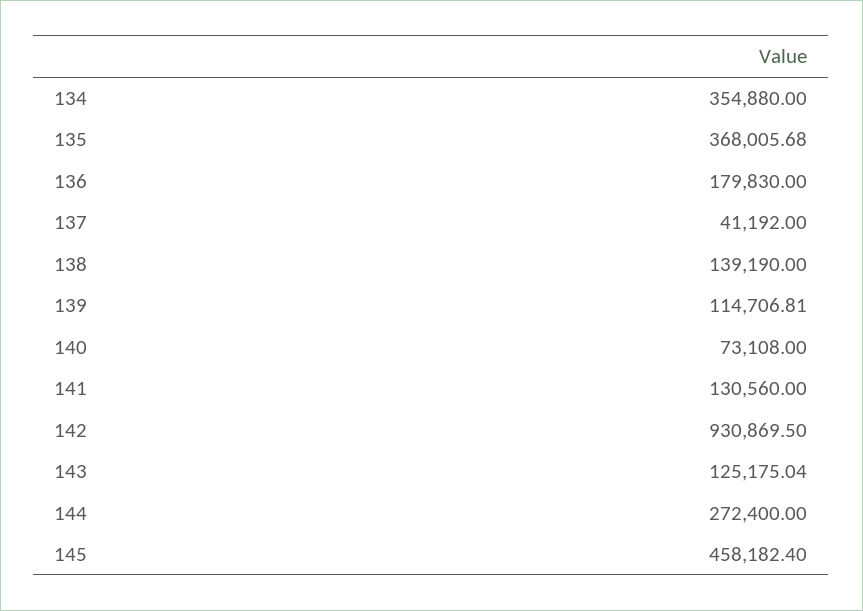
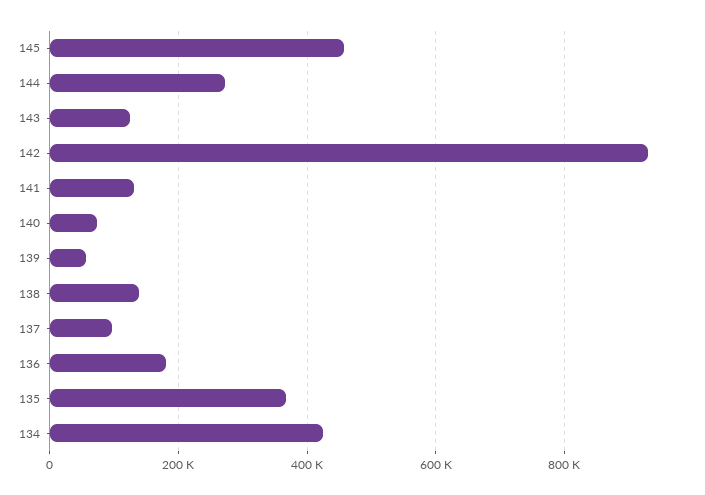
  {
-   "134": 354880,
+   "134": 420000,
    "135": 368005.68,
    "136": 179830,
-   "137": 41192,
+   "137": 100000,
    "138": 139190,
-   "139": 114706.81,
+   "139": 60000,
    "140": 73108,
    "141": 130560,
    "142": 930869.5,
    "143": 125175.04,
    "144": 272400,
    "145": 458182.4
  }

